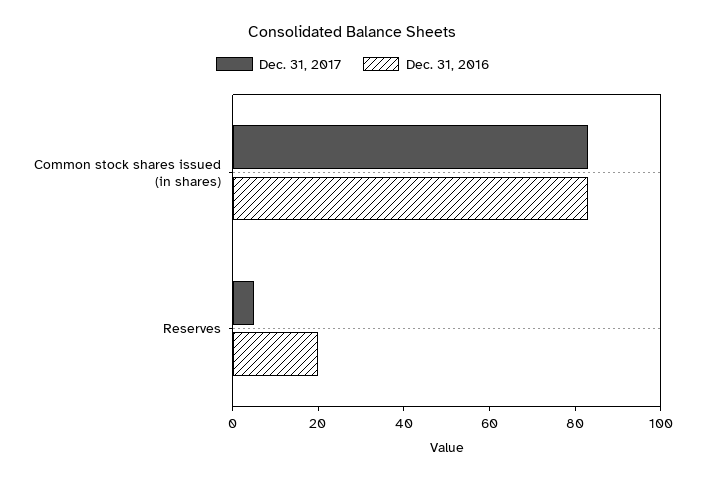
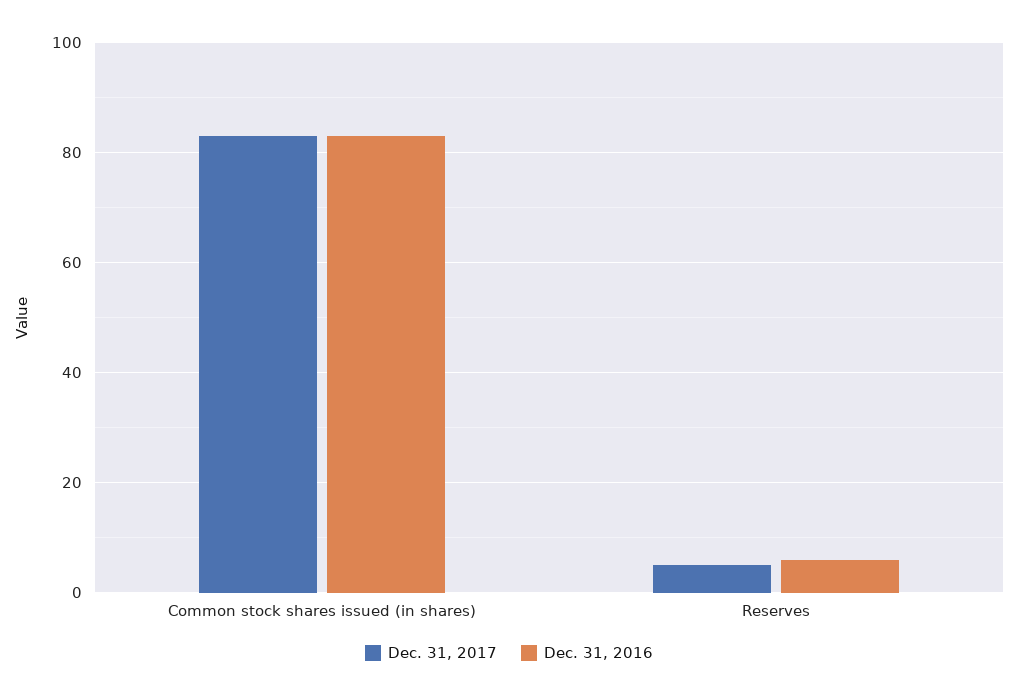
  {
    "Dec. 31, 2017": {
      "Common stock shares issued (in shares)": 84,
      "Reserves": 6
    },
    "Dec. 31, 2016": {
      "Common stock shares issued (in shares)": 82,
-     "Reserves": 20
+     "Reserves": 6
    }
  }

